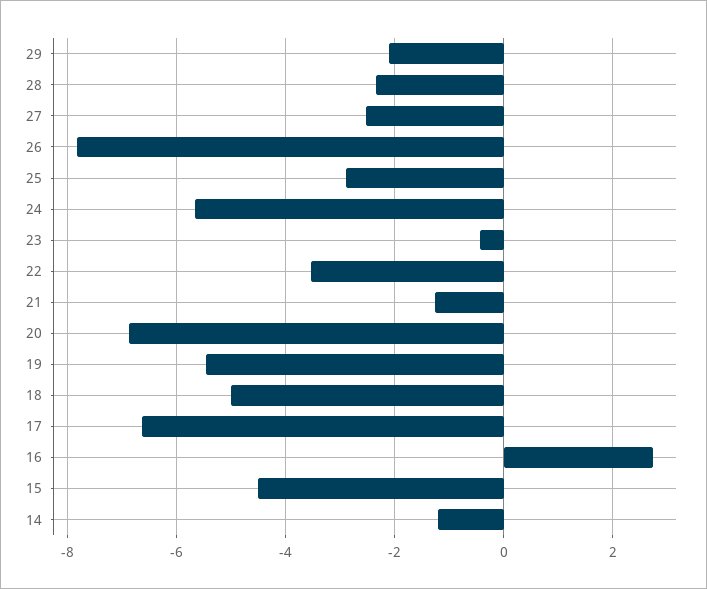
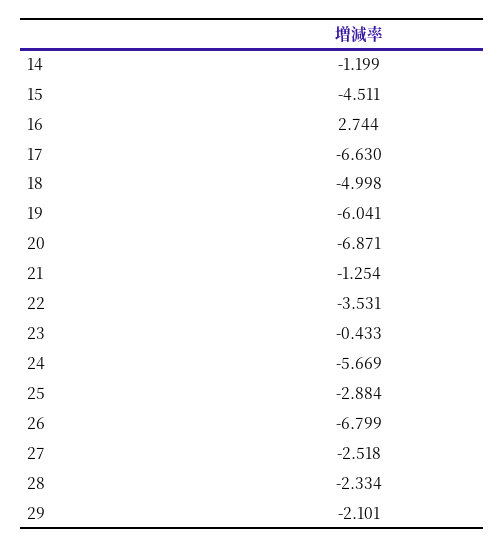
  {
    "29": -2.101,
    "28": -2.334,
    "27": -2.518,
-   "26": -7.8,
+   "26": -6.799,
    "25": -2.884,
    "24": -5.669,
    "23": -0.433,
    "22": -3.531,
    "21": -1.254,
    "20": -6.871,
-   "19": -5.4,
+   "19": -6.041,
    "18": -4.998,
    "17": -6.63,
    "16": 2.744,
    "15": -4.511,
    "14": -1.199
  }

